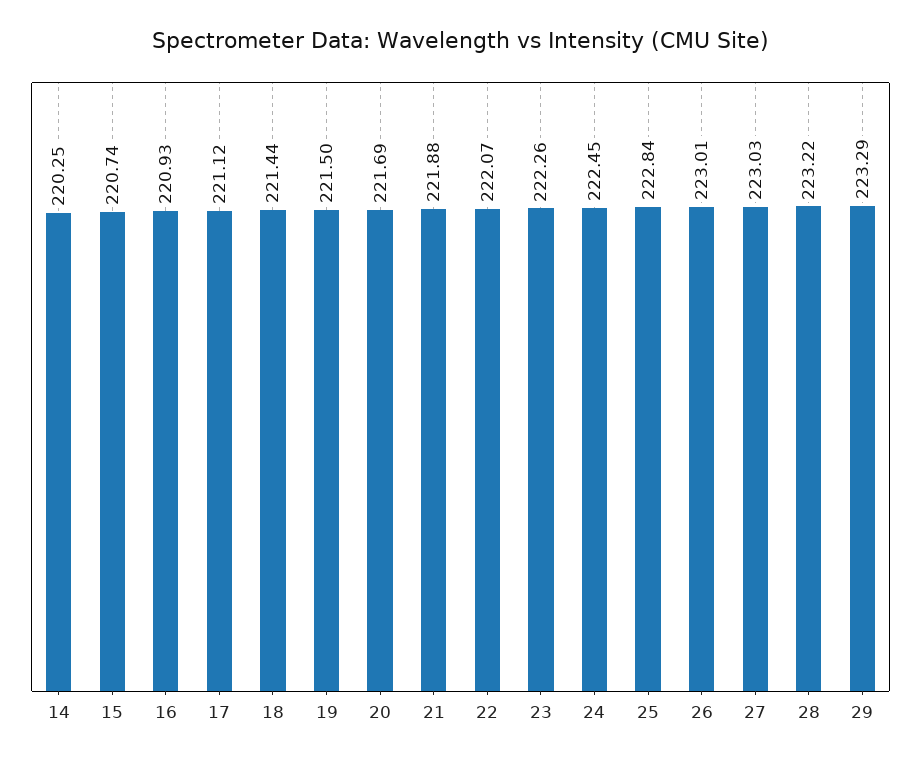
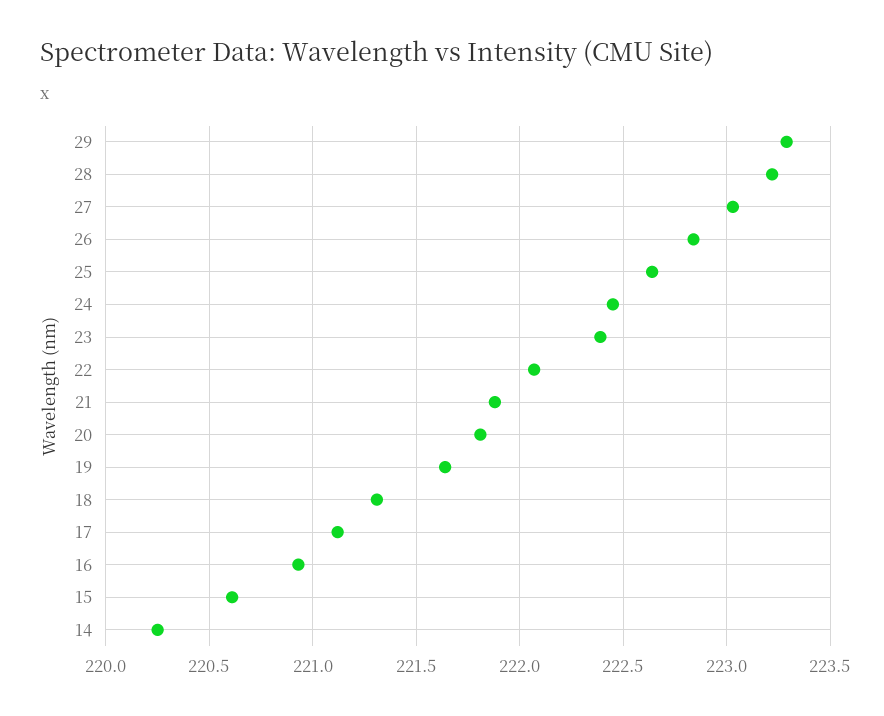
  {
    "14": 220.25,
-   "15": 220.74,
+   "15": 220.6,
    "16": 220.93,
    "17": 221.12,
-   "18": 221.44,
+   "18": 221.3,
-   "19": 221.5,
+   "19": 221.65,
-   "20": 221.69,
+   "20": 221.8,
    "21": 221.88,
    "22": 222.07,
-   "23": 222.26,
+   "23": 222.4,
    "24": 222.45,
-   "25": 222.84,
+   "25": 222.65,
-   "26": 223.01,
+   "26": 222.85,
    "27": 223.03,
    "28": 223.22,
    "29": 223.29
  }

